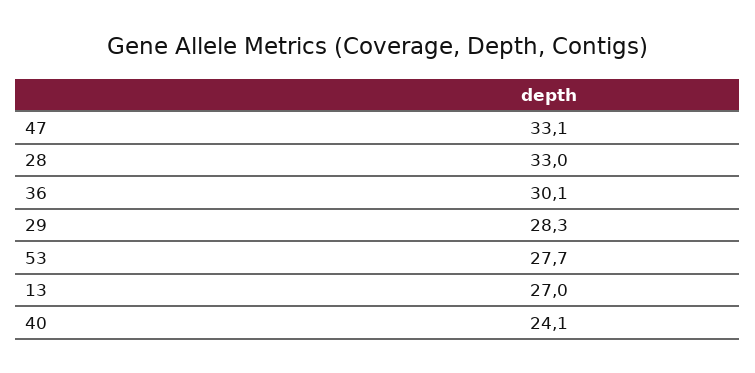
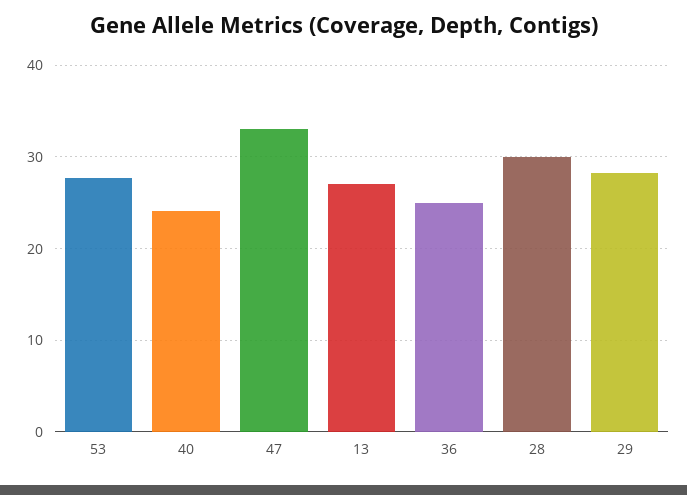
  {
    "47": 33.1,
-   "28": 33,
+   "28": 30,
-   "36": 30.1,
+   "36": 25,
    "29": 28.3,
    "53": 27.7,
    "13": 27,
    "40": 24.1
  }

